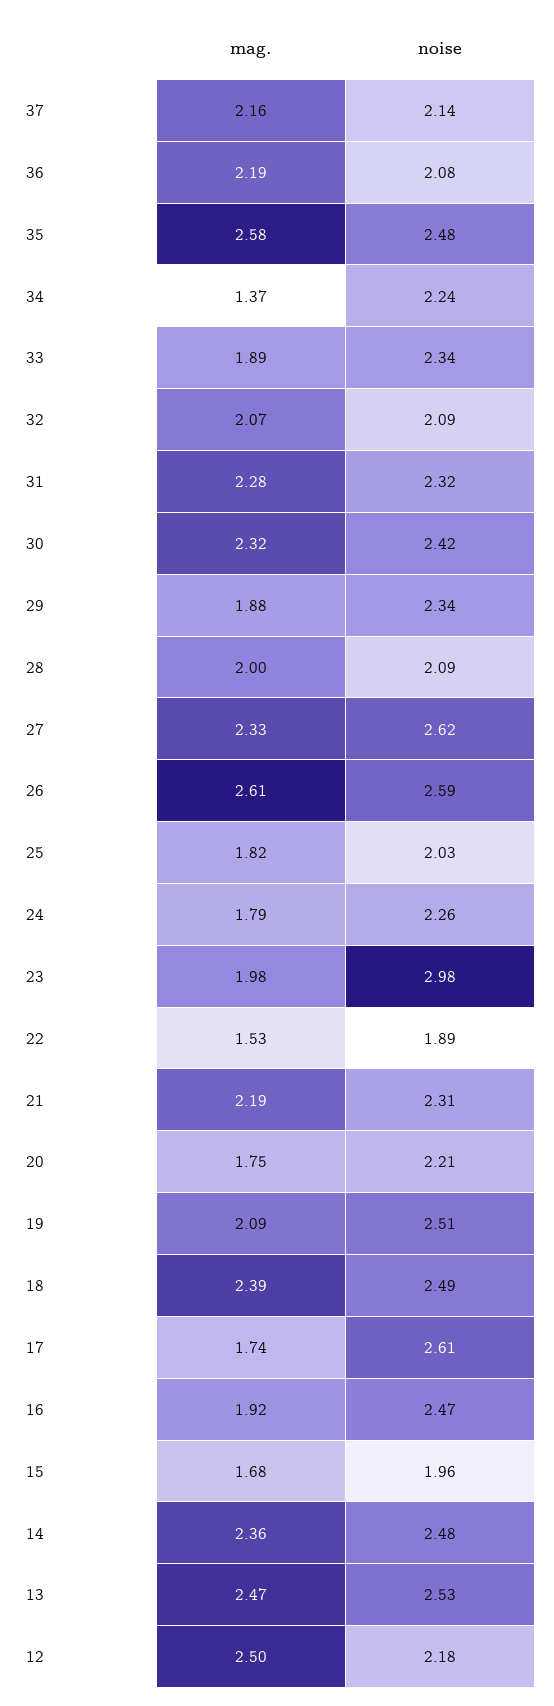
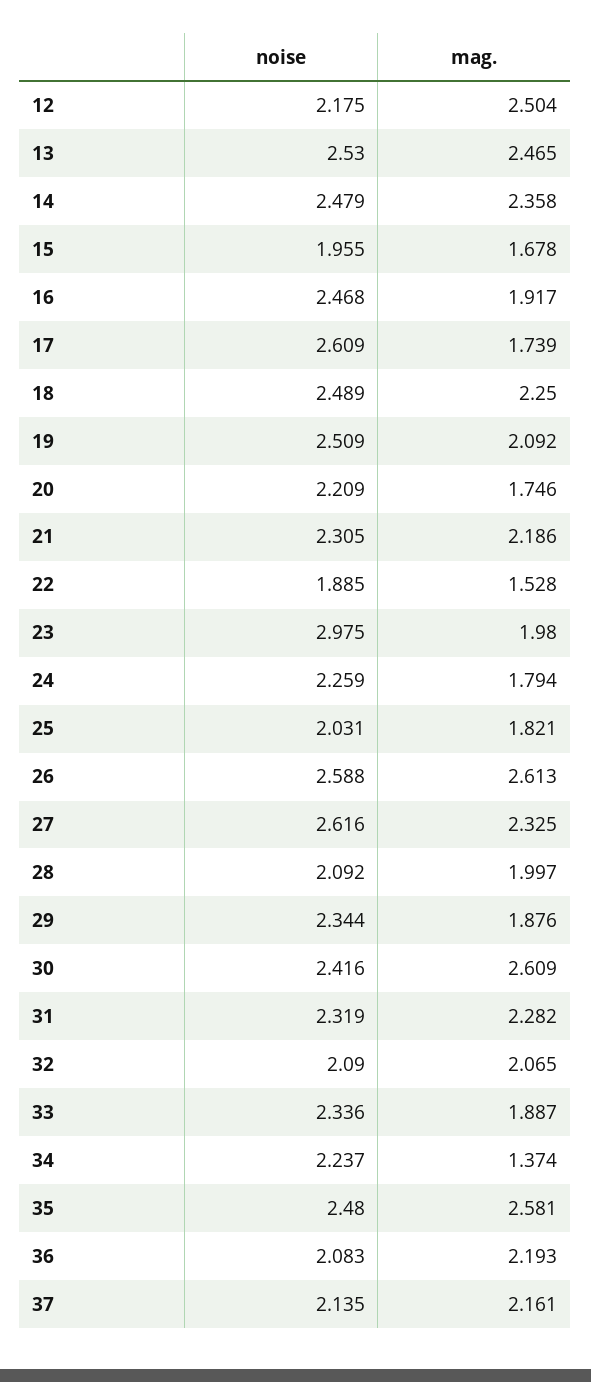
  {
    "mag.": {
      "37": 2.161,
      "36": 2.193,
      "35": 2.581,
      "34": 1.374,
      "33": 1.887,
      "32": 2.065,
      "31": 2.282,
-     "30": 2.32,
+     "30": 2.609,
      "29": 1.876,
      "28": 1.997,
      "27": 2.325,
      "26": 2.613,
      "25": 1.821,
      "24": 1.794,
      "23": 1.98,
      "22": 1.528,
      "21": 2.186,
      "20": 1.746,
      "19": 2.092,
-     "18": 2.39,
+     "18": 2.25,
      "17": 1.739,
      "16": 1.917,
      "15": 1.678,
      "14": 2.358,
      "13": 2.465,
      "12": 2.504
    },
    "noise": {
      "37": 2.135,
      "36": 2.083,
      "35": 2.48,
      "34": 2.237,
      "33": 2.336,
      "32": 2.09,
      "31": 2.319,
      "30": 2.416,
      "29": 2.344,
      "28": 2.092,
      "27": 2.616,
      "26": 2.588,
      "25": 2.031,
      "24": 2.259,
      "23": 2.975,
      "22": 1.885,
      "21": 2.305,
      "20": 2.209,
      "19": 2.509,
      "18": 2.489,
      "17": 2.609,
      "16": 2.468,
      "15": 1.955,
      "14": 2.479,
      "13": 2.53,
      "12": 2.175
    }
  }

